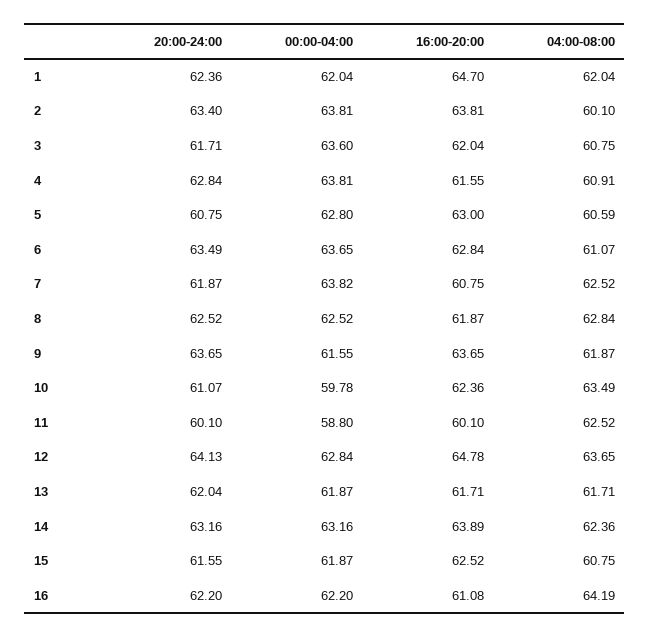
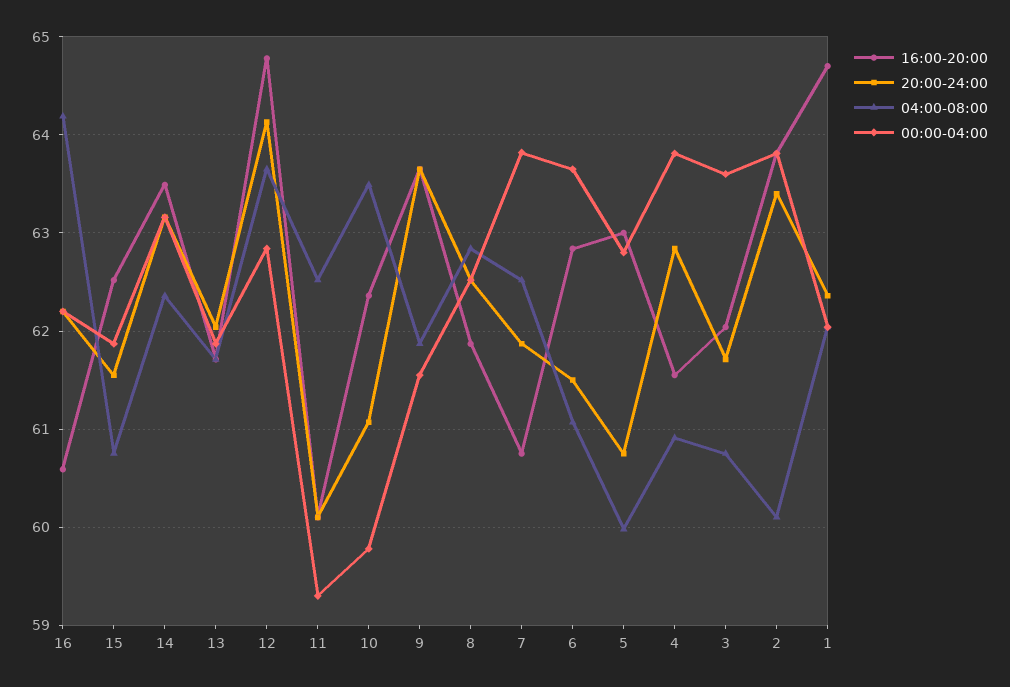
  {
    "20:00-24:00": {
      "1": 62.36,
      "2": 63.4,
      "3": 61.71,
      "4": 62.84,
      "5": 60.75,
-     "6": 63.49,
+     "6": 61.5,
      "7": 61.87,
      "8": 62.52,
      "9": 63.65,
      "10": 61.07,
      "11": 60.1,
      "12": 64.13,
      "13": 62.04,
      "14": 63.16,
      "15": 61.55,
      "16": 62.2
    },
    "00:00-04:00": {
      "1": 62.04,
      "2": 63.81,
      "3": 63.6,
      "4": 63.81,
      "5": 62.8,
      "6": 63.65,
      "7": 63.82,
      "8": 62.52,
      "9": 61.55,
      "10": 59.78,
-     "11": 58.8,
+     "11": 59.3,
      "12": 62.84,
      "13": 61.87,
      "14": 63.16,
      "15": 61.87,
      "16": 62.2
    },
    "16:00-20:00": {
      "1": 64.7,
      "2": 63.81,
      "3": 62.04,
      "4": 61.55,
      "5": 63,
      "6": 62.84,
      "7": 60.75,
      "8": 61.87,
      "9": 63.65,
      "10": 62.36,
      "11": 60.1,
      "12": 64.78,
      "13": 61.71,
-     "14": 63.89,
+     "14": 63.5,
      "15": 62.52,
-     "16": 61.08
+     "16": 60.6
    },
    "04:00-08:00": {
      "1": 62.04,
      "2": 60.1,
      "3": 60.75,
      "4": 60.91,
-     "5": 60.59,
+     "5": 60,
      "6": 61.07,
      "7": 62.52,
      "8": 62.84,
      "9": 61.87,
      "10": 63.49,
      "11": 62.52,
      "12": 63.65,
      "13": 61.71,
      "14": 62.36,
      "15": 60.75,
      "16": 64.19
    }
  }

